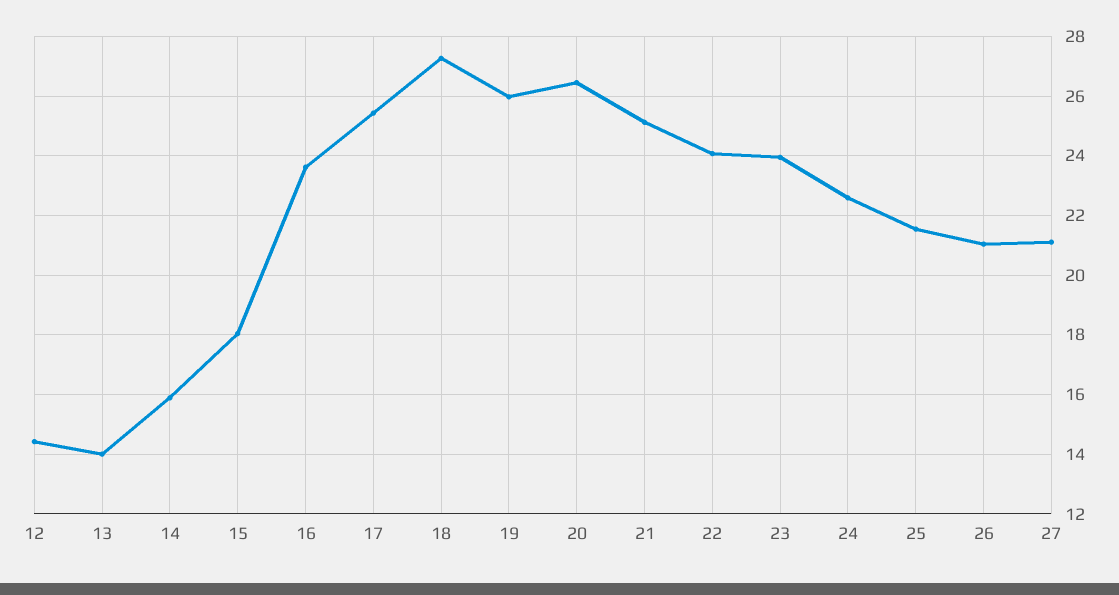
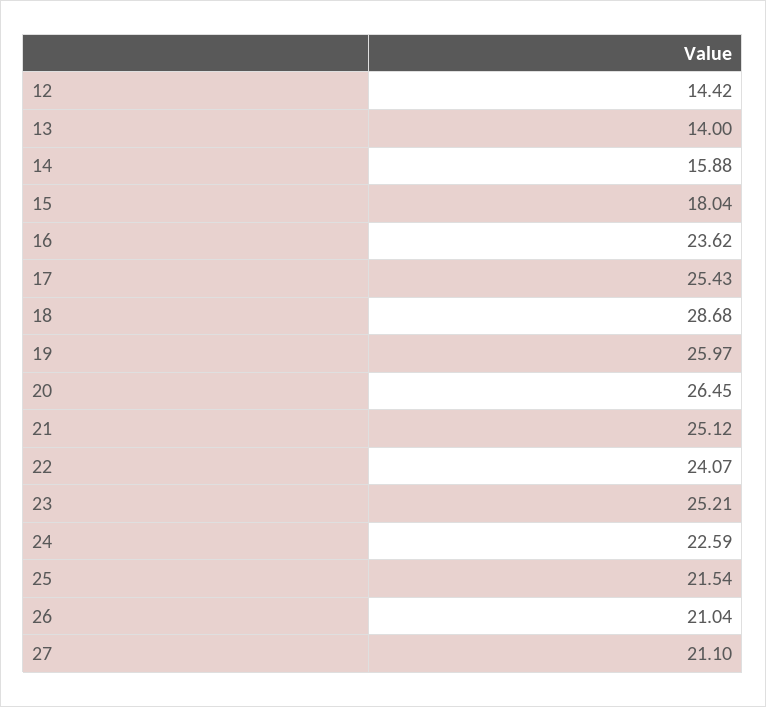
  {
    "12": 14.42,
    "13": 14,
    "14": 15.88,
    "15": 18.04,
    "16": 23.62,
    "17": 25.43,
-   "18": 27.25,
+   "18": 28.68,
    "19": 25.97,
    "20": 26.45,
    "21": 25.12,
    "22": 24.07,
-   "23": 24,
+   "23": 25.21,
    "24": 22.59,
    "25": 21.54,
    "26": 21.04,
    "27": 21.1
  }

